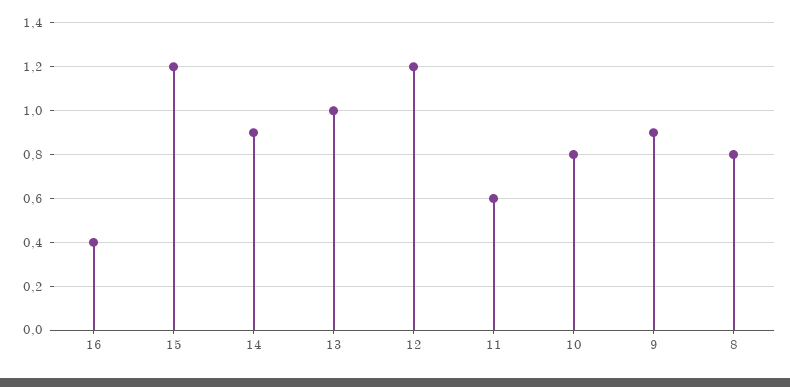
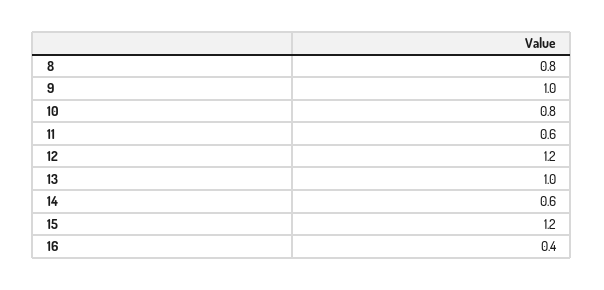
  {
    "16": 0.4,
    "15": 1.2,
-   "14": 0.9,
+   "14": 0.6,
    "13": 1,
    "12": 1.2,
    "11": 0.6,
    "10": 0.8,
-   "9": 0.9,
+   "9": 1,
    "8": 0.8
  }

